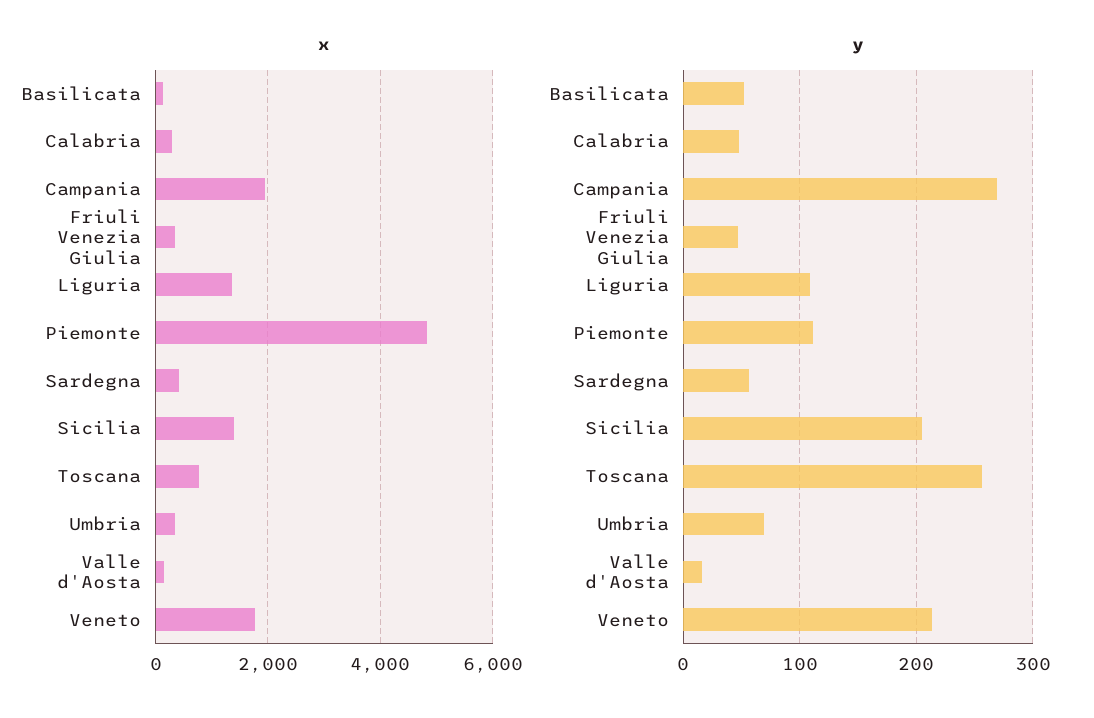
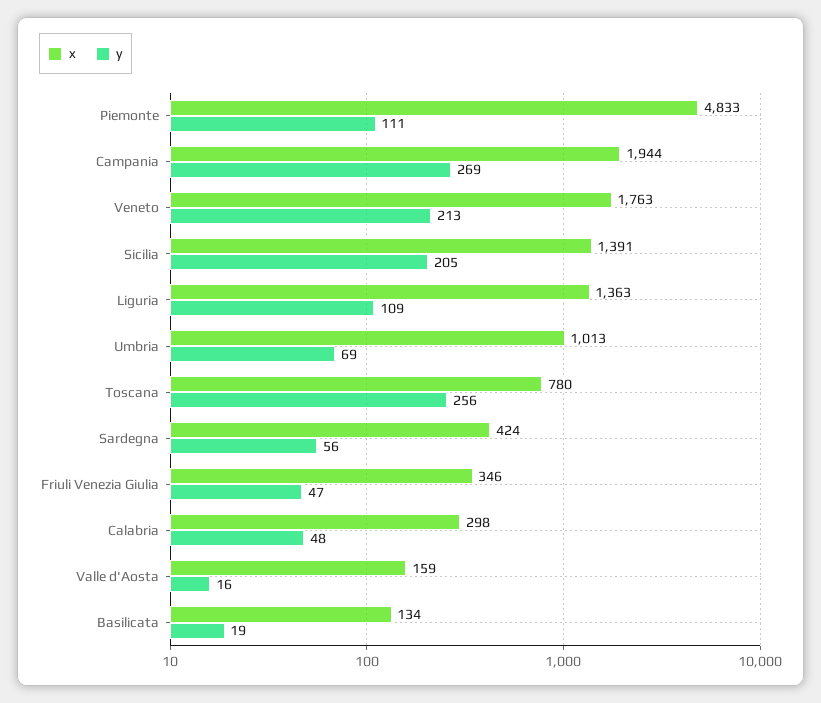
  {
    "x": {
      "Basilicata": 134,
      "Calabria": 298,
      "Campania": 1944,
      "Friuli Venezia Giulia": 346,
      "Liguria": 1363,
      "Piemonte": 4833,
      "Sardegna": 424,
      "Sicilia": 1391,
      "Toscana": 780,
-     "Umbria": 400,
+     "Umbria": 1013,
      "Valle d'Aosta": 159,
      "Veneto": 1763
    },
    "y": {
-     "Basilicata": 50,
+     "Basilicata": 19,
      "Calabria": 48,
      "Campania": 269,
      "Friuli Venezia Giulia": 47,
      "Liguria": 109,
      "Piemonte": 111,
      "Sardegna": 56,
      "Sicilia": 205,
      "Toscana": 256,
      "Umbria": 69,
      "Valle d'Aosta": 16,
      "Veneto": 213
    }
  }

